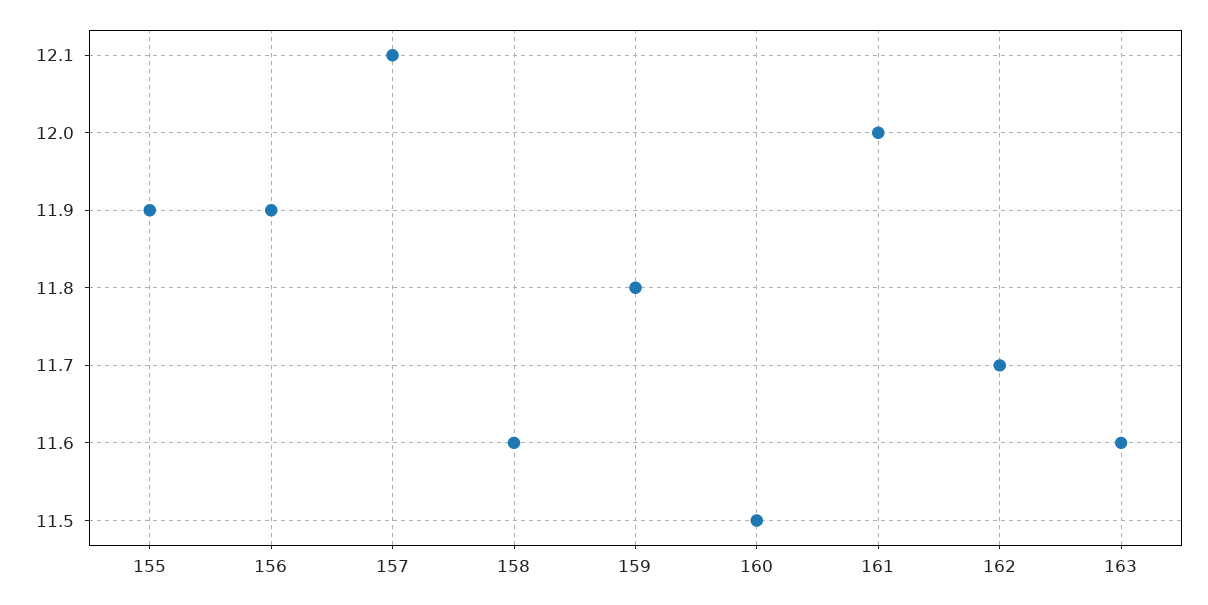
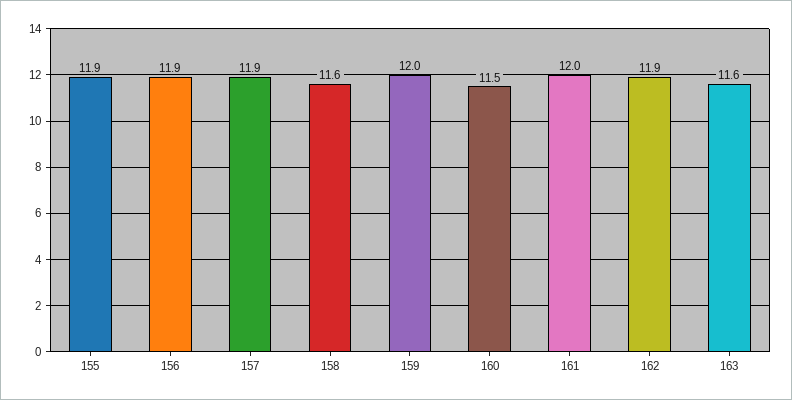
  {
    "155": 11.9,
    "156": 11.9,
-   "157": 12.1,
+   "157": 11.9,
    "158": 11.6,
-   "159": 11.8,
+   "159": 12,
    "160": 11.5,
    "161": 12,
-   "162": 11.7,
+   "162": 11.9,
    "163": 11.6
  }

